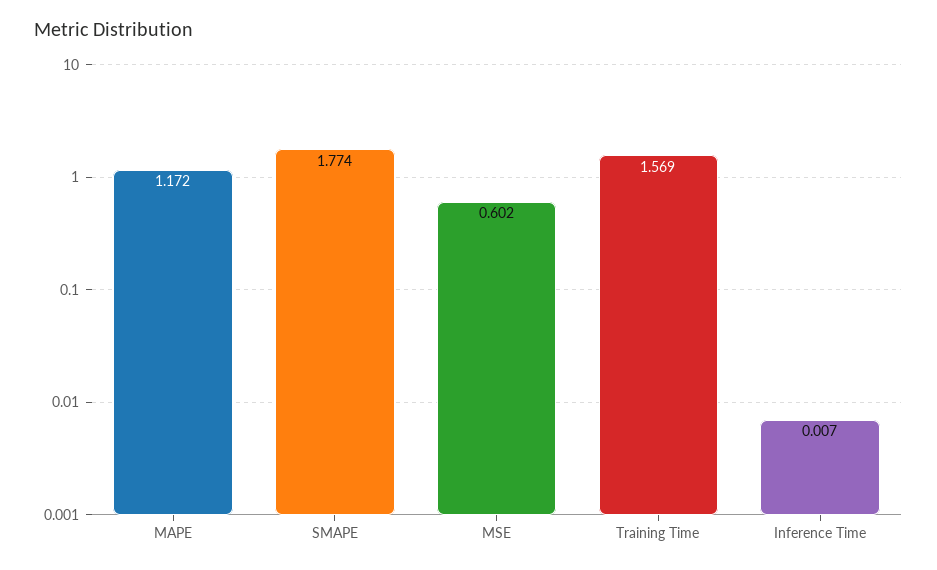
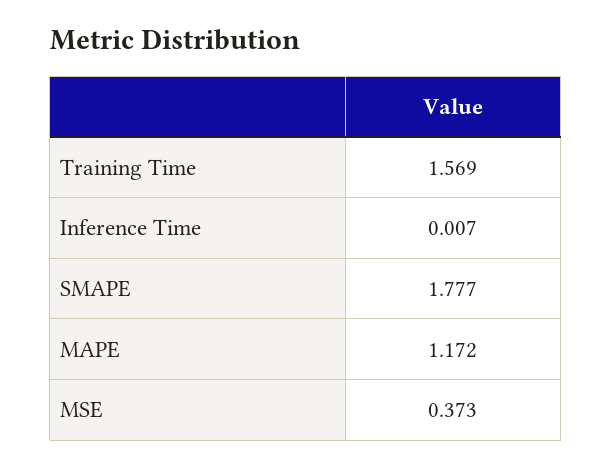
  {
    "MAPE": 1.172,
-   "SMAPE": 1.774,
+   "SMAPE": 1.777,
-   "MSE": 0.602,
+   "MSE": 0.373,
    "Training Time": 1.569,
    "Inference Time": 0.007
  }

